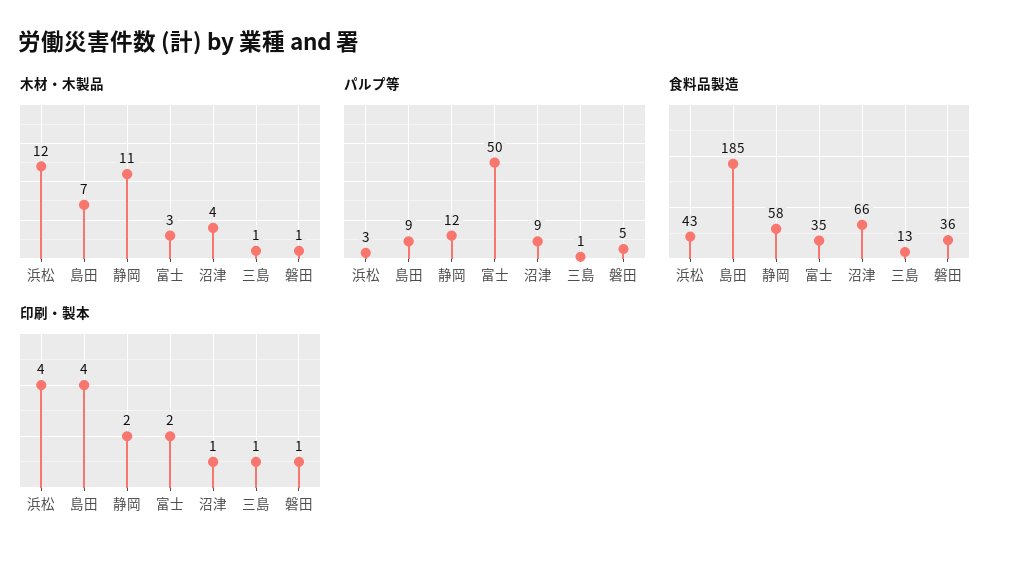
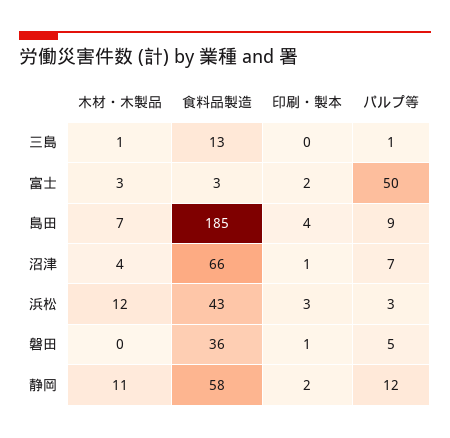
  {
    "木材・木製品": {
      "浜松": 12,
      "島田": 7,
      "静岡": 11,
      "富士": 3,
      "沼津": 4,
      "三島": 1,
-     "磐田": 1
+     "磐田": 0
    },
    "パルプ等": {
      "浜松": 3,
      "島田": 9,
      "静岡": 12,
      "富士": 50,
-     "沼津": 9,
+     "沼津": 7,
      "三島": 1,
      "磐田": 5
    },
    "食料品製造": {
      "浜松": 43,
      "島田": 185,
      "静岡": 58,
-     "富士": 35,
+     "富士": 3,
      "沼津": 66,
      "三島": 13,
      "磐田": 36
    },
    "印刷・製本": {
-     "浜松": 4,
+     "浜松": 3,
      "島田": 4,
      "静岡": 2,
      "富士": 2,
      "沼津": 1,
-     "三島": 1,
+     "三島": 0,
      "磐田": 1
    }
  }

